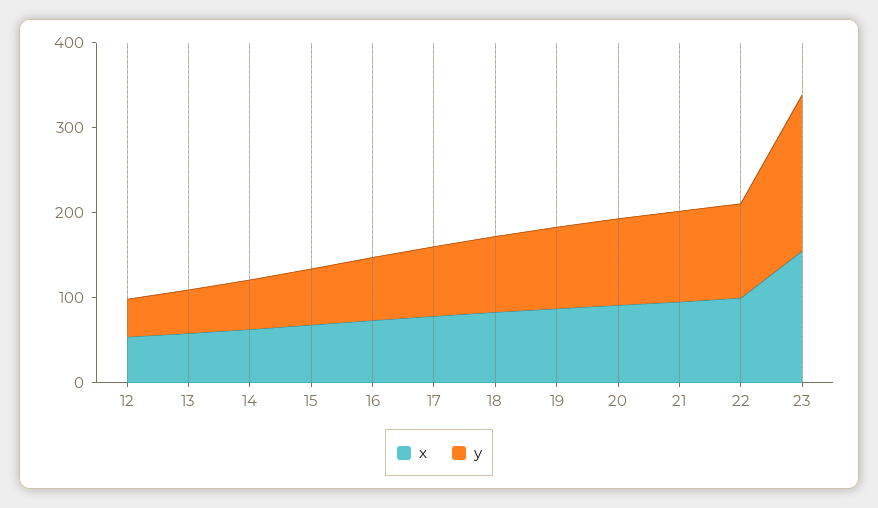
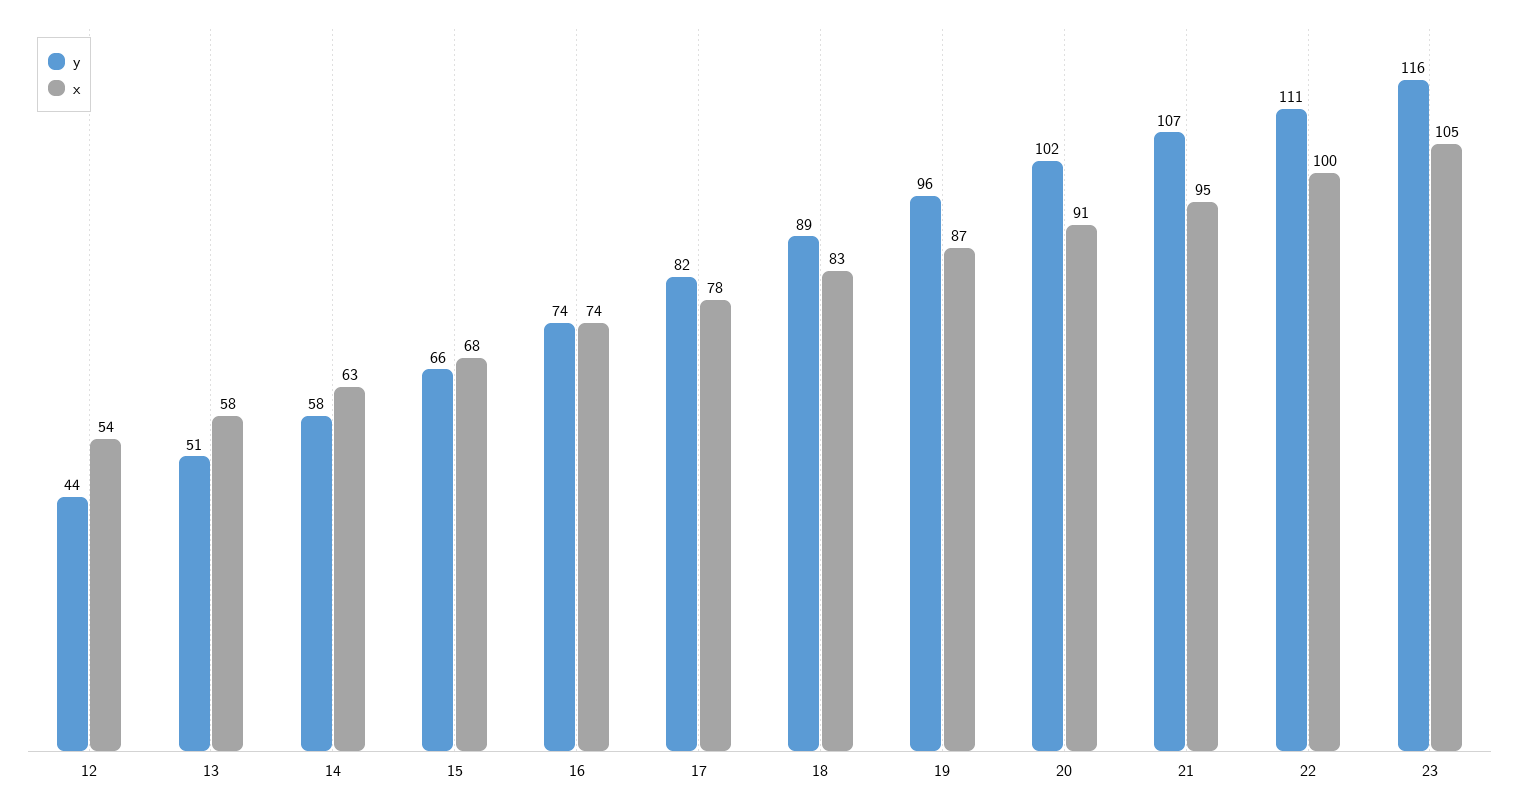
  {
    "x": {
      "12": 54,
      "13": 58,
      "14": 63,
      "15": 68,
      "16": 74,
      "17": 78,
      "18": 83,
      "19": 87,
      "20": 91,
      "21": 95,
      "22": 100,
-     "23": 160
+     "23": 105
    },
    "y": {
      "12": 44,
      "13": 51,
      "14": 58,
      "15": 66,
      "16": 74,
      "17": 82,
      "18": 89,
      "19": 96,
      "20": 102,
      "21": 107,
      "22": 111,
-     "23": 180
+     "23": 116
    }
  }

